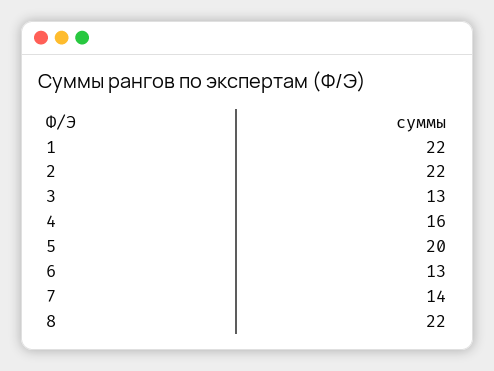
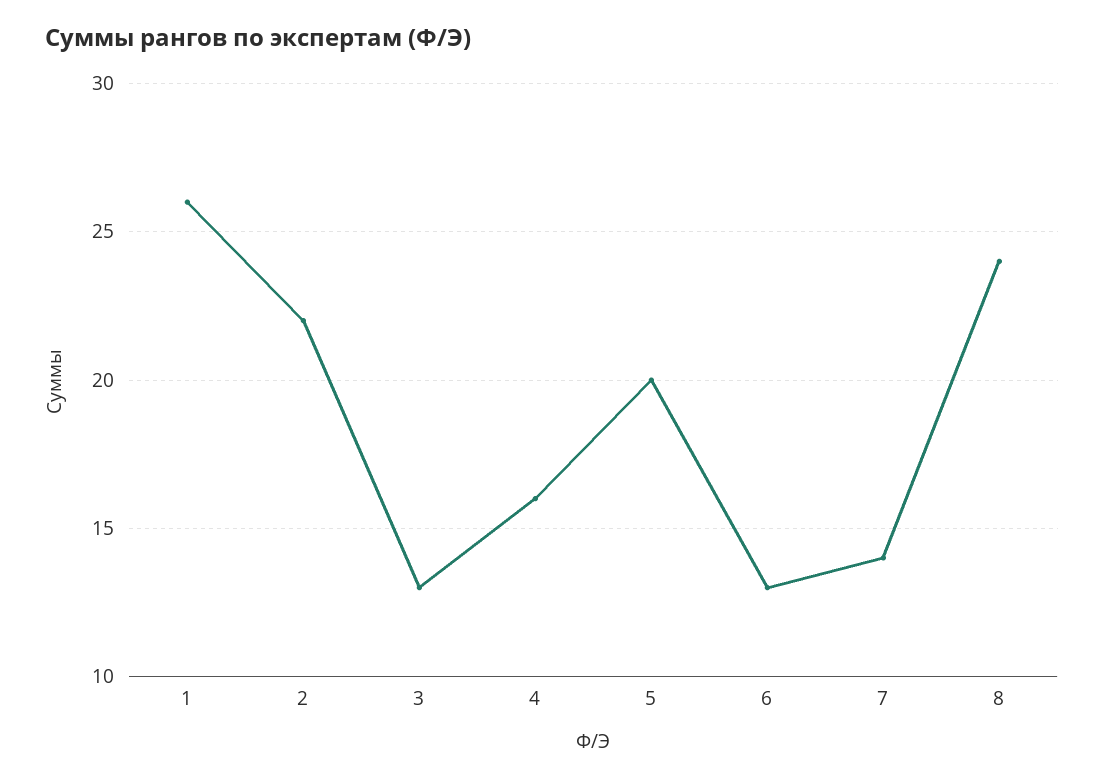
  {
-   "1": 22,
+   "1": 26,
    "2": 22,
    "3": 13,
    "4": 16,
    "5": 20,
    "6": 13,
    "7": 14,
-   "8": 22
+   "8": 24
  }

